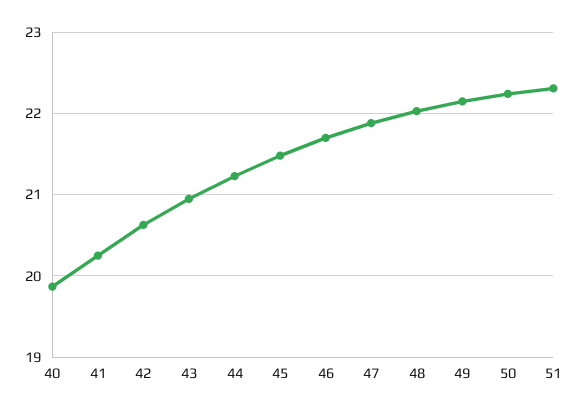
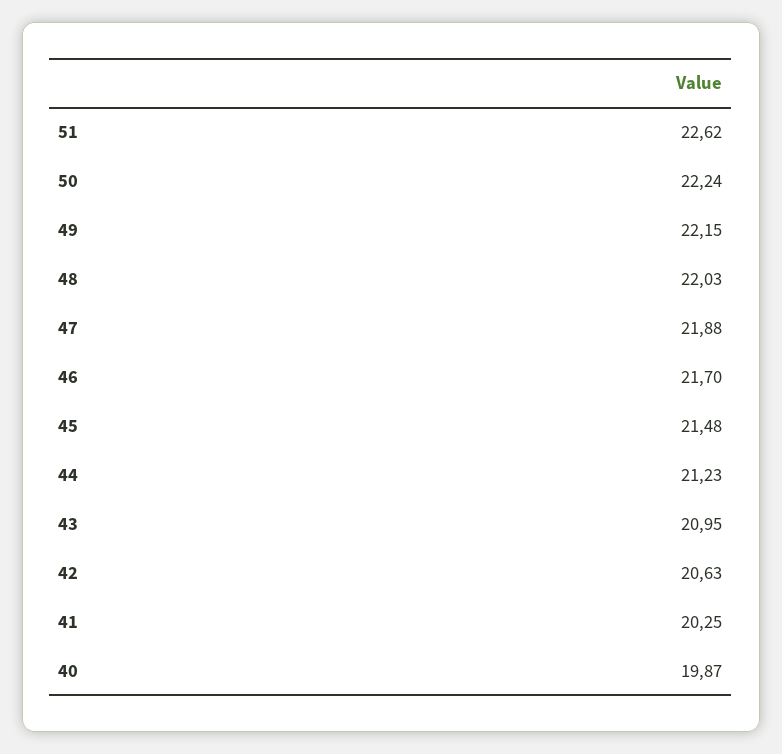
  {
    "40": 19.87,
    "41": 20.25,
    "42": 20.63,
    "43": 20.95,
    "44": 21.23,
    "45": 21.48,
    "46": 21.7,
    "47": 21.88,
    "48": 22.03,
    "49": 22.15,
    "50": 22.24,
-   "51": 22.3
+   "51": 22.62
  }

